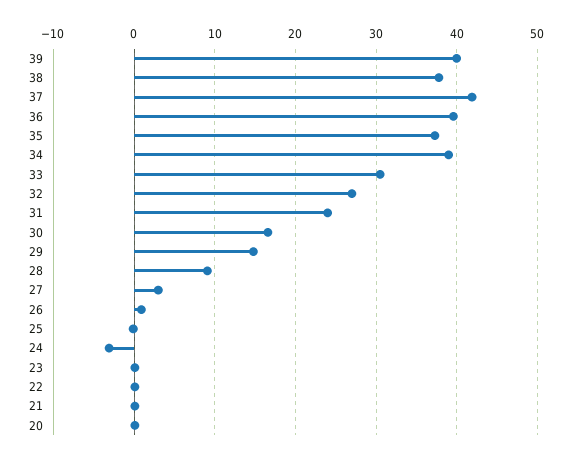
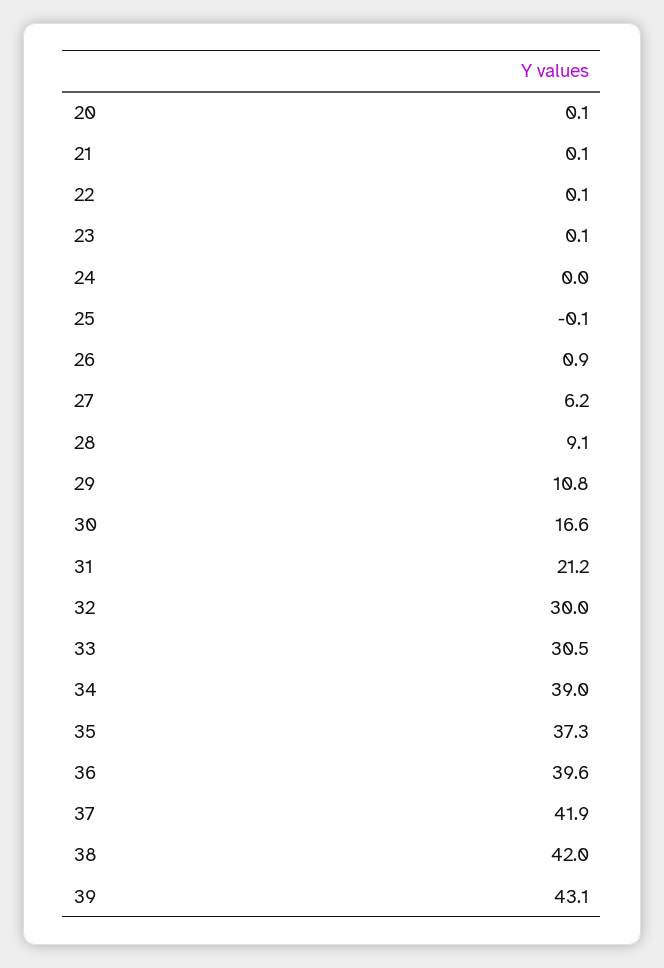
  {
-   "39": 40,
+   "39": 43.1,
-   "38": 38,
+   "38": 42,
    "37": 41.9,
    "36": 39.6,
    "35": 37.3,
    "34": 39,
    "33": 30.5,
-   "32": 27,
+   "32": 30,
-   "31": 24,
+   "31": 21.2,
    "30": 16.6,
-   "29": 15,
+   "29": 10.8,
    "28": 9.1,
-   "27": 3,
+   "27": 6.2,
    "26": 0.9,
    "25": -0.1,
-   "24": -3,
+   "24": 0,
    "23": 0.1,
    "22": 0.1,
    "21": 0.1,
    "20": 0.1
  }

